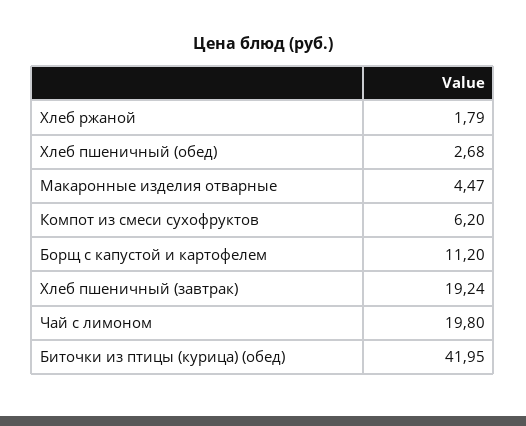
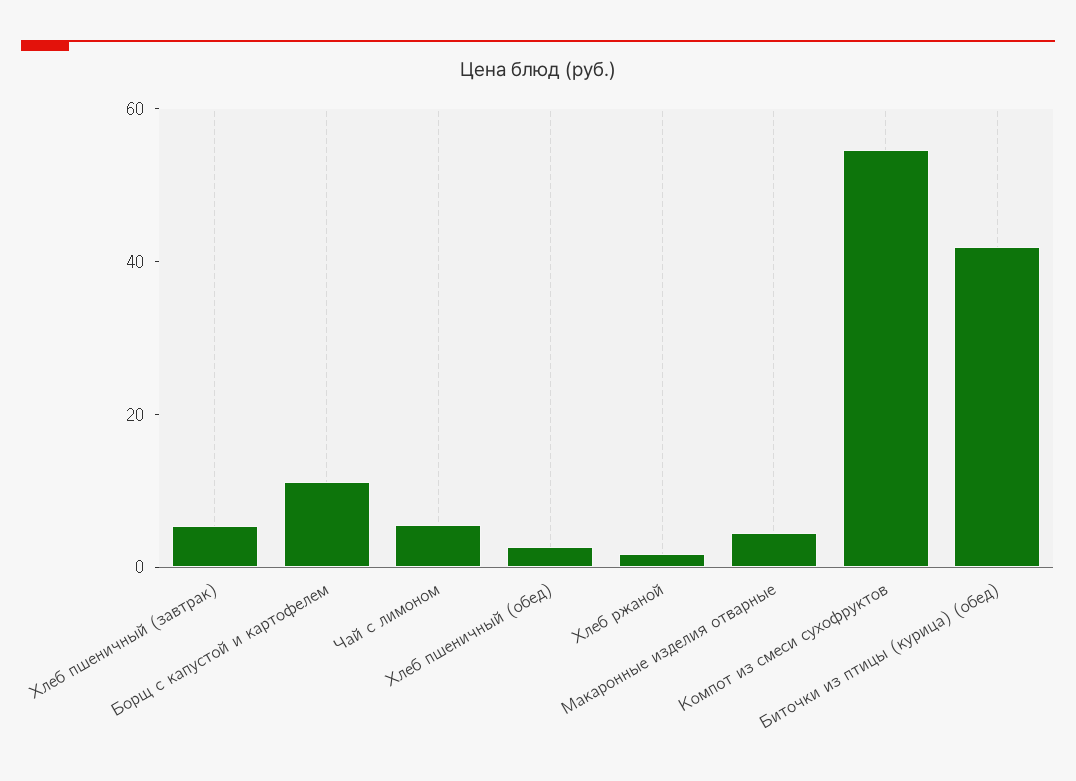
  {
    "Хлеб ржаной": 1.79,
    "Хлеб пшеничный (обед)": 2.68,
    "Макаронные изделия отварные": 4.47,
-   "Компот из смеси сухофруктов": 6.2,
+   "Компот из смеси сухофруктов": 55,
    "Борщ с капустой и картофелем": 11.2,
-   "Хлеб пшеничный (завтрак)": 19.24,
+   "Хлеб пшеничный (завтрак)": 5,
-   "Чай с лимоном": 19.8,
+   "Чай с лимоном": 5,
    "Биточки из птицы (курица) (обед)": 41.95
  }

